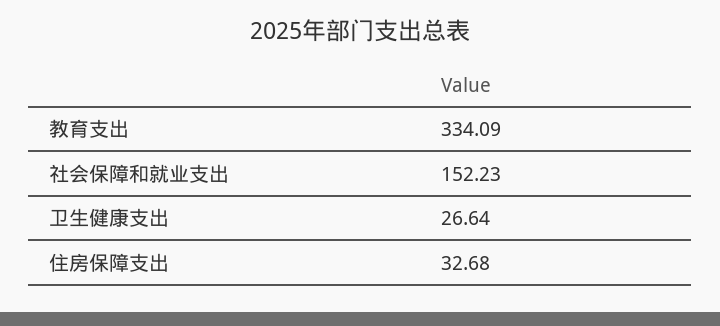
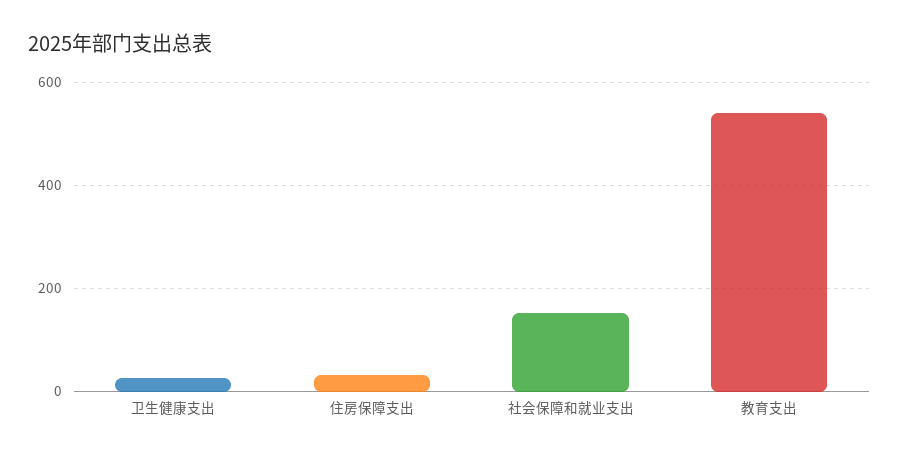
  {
-   "教育支出": 334.09,
+   "教育支出": 540,
    "社会保障和就业支出": 152.23,
    "卫生健康支出": 26.64,
    "住房保障支出": 32.68
  }

